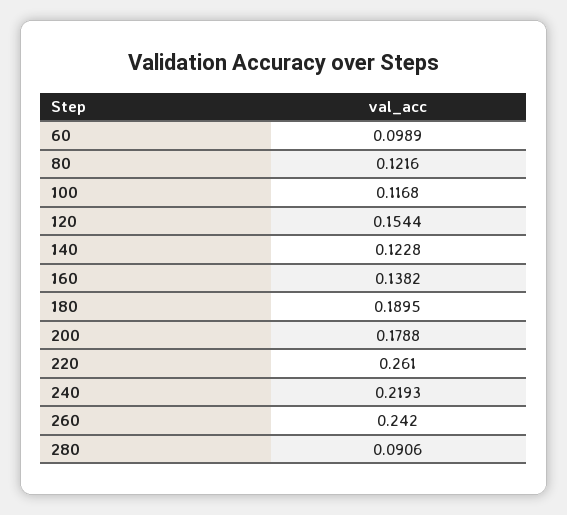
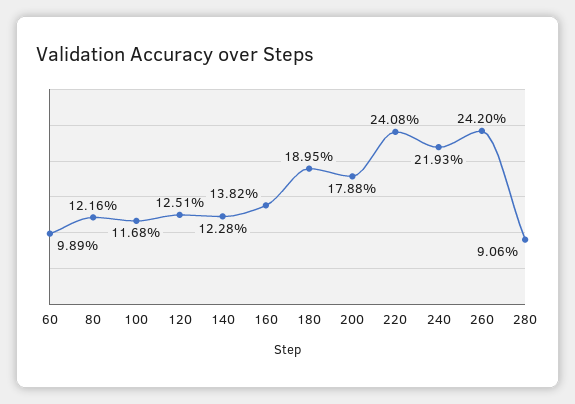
  {
    "60": 0.0989,
    "80": 0.1216,
    "100": 0.1168,
-   "120": 0.1544,
+   "120": 0.1251,
    "140": 0.1228,
    "160": 0.1382,
    "180": 0.1895,
    "200": 0.1788,
-   "220": 0.261,
+   "220": 0.2408,
    "240": 0.2193,
    "260": 0.242,
    "280": 0.0906
  }

